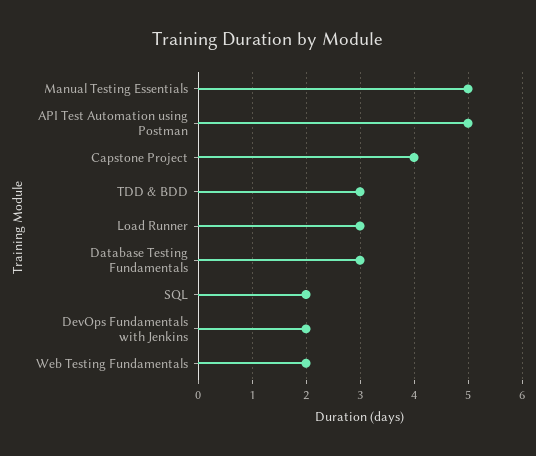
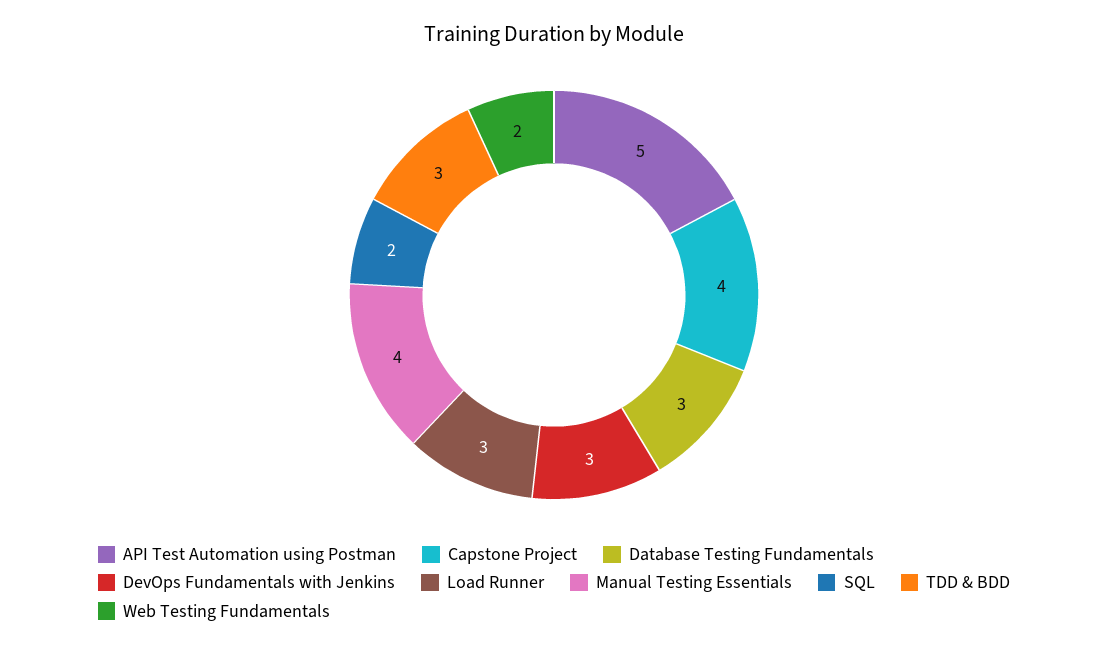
  {
-   "Manual Testing Essentials": 5,
+   "Manual Testing Essentials": 4,
    "API Test Automation using Postman": 5,
    "Capstone Project": 4,
    "TDD & BDD": 3,
    "Load Runner": 3,
    "Database Testing Fundamentals": 3,
    "SQL": 2,
-   "DevOps Fundamentals with Jenkins": 2,
+   "DevOps Fundamentals with Jenkins": 3,
    "Web Testing Fundamentals": 2
  }

